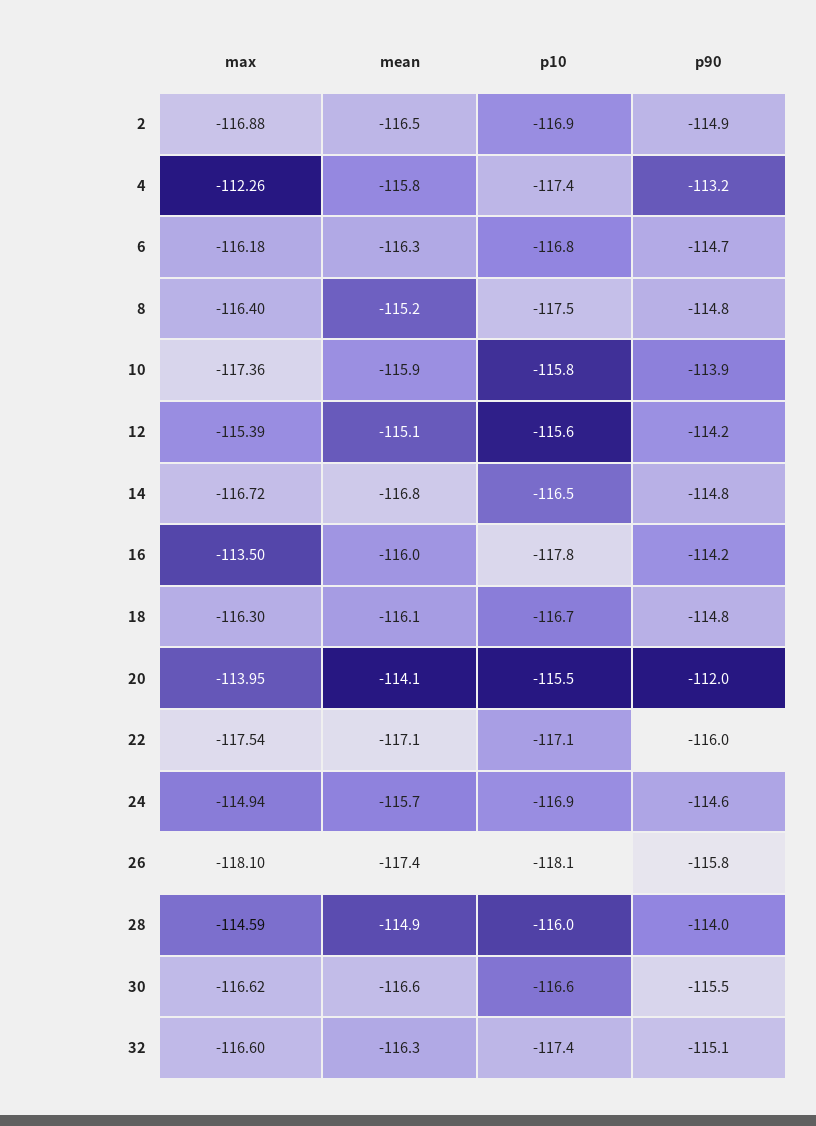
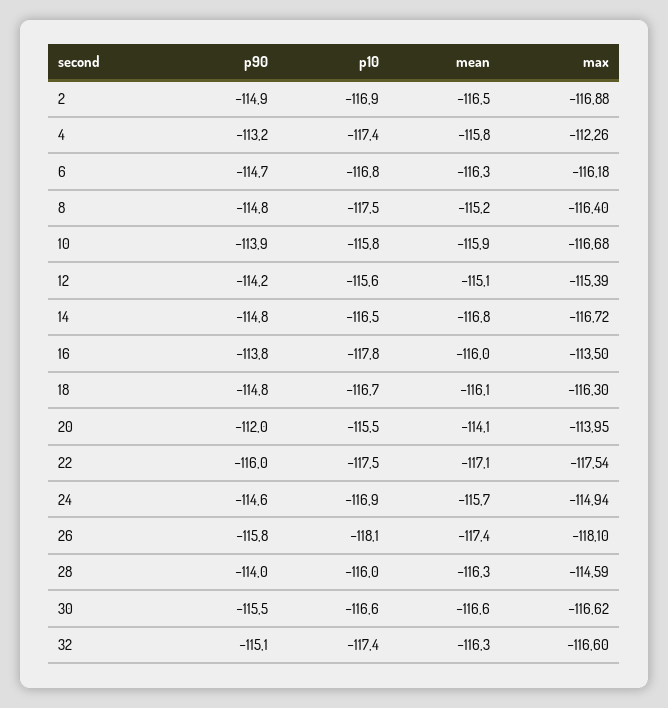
  {
    "max": {
      "2": -116.88,
      "4": -112.26,
      "6": -116.18,
      "8": -116.4,
-     "10": -117.36,
+     "10": -116.68,
      "12": -115.39,
      "14": -116.72,
      "16": -113.5,
      "18": -116.3,
      "20": -113.95,
      "22": -117.54,
      "24": -114.94,
      "26": -118.1,
      "28": -114.59,
      "30": -116.62,
      "32": -116.6
    },
    "mean": {
      "2": -116.5,
      "4": -115.8,
      "6": -116.3,
      "8": -115.2,
      "10": -115.9,
      "12": -115.1,
      "14": -116.8,
      "16": -116,
      "18": -116.1,
      "20": -114.1,
      "22": -117.1,
      "24": -115.7,
      "26": -117.4,
-     "28": -114.9,
+     "28": -116.3,
      "30": -116.6,
      "32": -116.3
    },
    "p10": {
      "2": -116.9,
      "4": -117.4,
      "6": -116.8,
      "8": -117.5,
      "10": -115.8,
      "12": -115.6,
      "14": -116.5,
      "16": -117.8,
      "18": -116.7,
      "20": -115.5,
-     "22": -117.1,
+     "22": -117.5,
      "24": -116.9,
      "26": -118.1,
      "28": -116,
      "30": -116.6,
      "32": -117.4
    },
    "p90": {
      "2": -114.9,
      "4": -113.2,
      "6": -114.7,
      "8": -114.8,
      "10": -113.9,
      "12": -114.2,
      "14": -114.8,
-     "16": -114.2,
+     "16": -113.8,
      "18": -114.8,
      "20": -112,
      "22": -116,
      "24": -114.6,
      "26": -115.8,
      "28": -114,
      "30": -115.5,
      "32": -115.1
    }
  }

